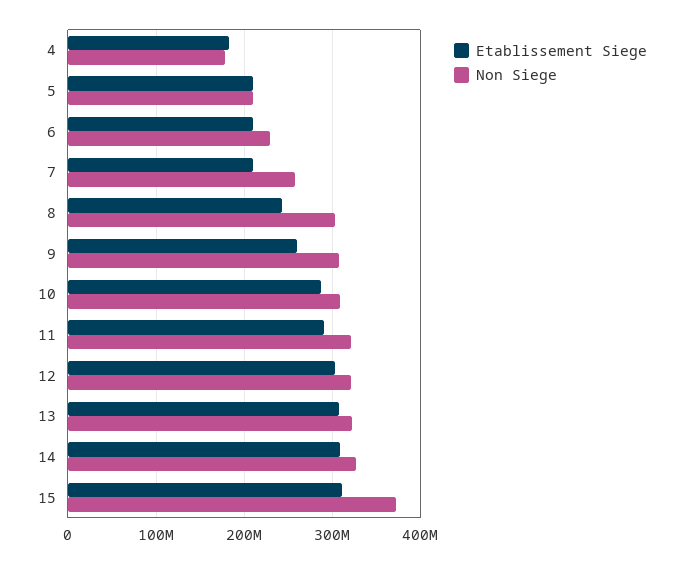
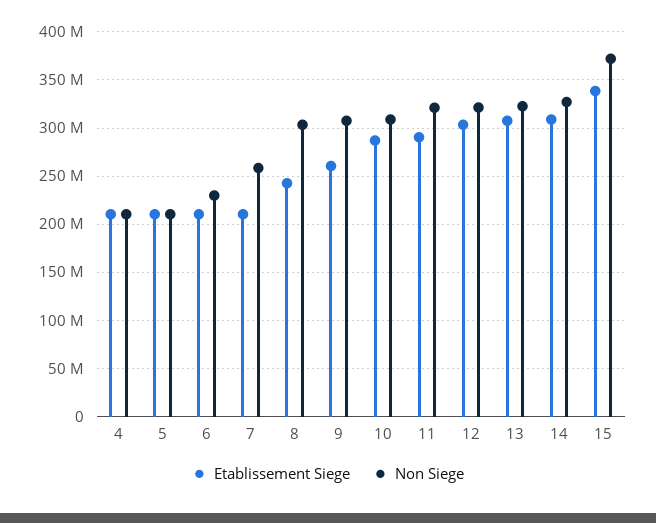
  {
    "Etablissement Siege": {
-     "4": 180000000,
+     "4": 210000000,
      "5": 210000000,
      "6": 210000000,
      "7": 210000000,
      "8": 240000000,
      "9": 260000000,
      "10": 290000000,
      "11": 290000000,
      "12": 300000000,
      "13": 310000000,
      "14": 310000000,
-     "15": 310000000
+     "15": 340000000
    },
    "Non Siege": {
-     "4": 180000000,
+     "4": 210000000,
      "5": 210000000,
      "6": 230000000,
      "7": 260000000,
      "8": 300000000,
      "9": 310000000,
      "10": 310000000,
      "11": 320000000,
      "12": 320000000,
      "13": 320000000,
      "14": 330000000,
      "15": 370000000
    }
  }

